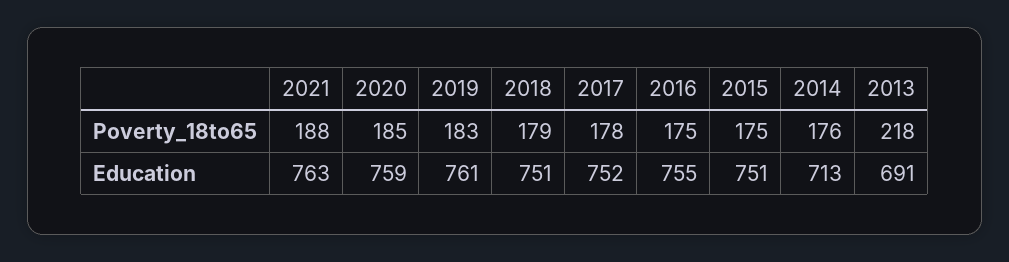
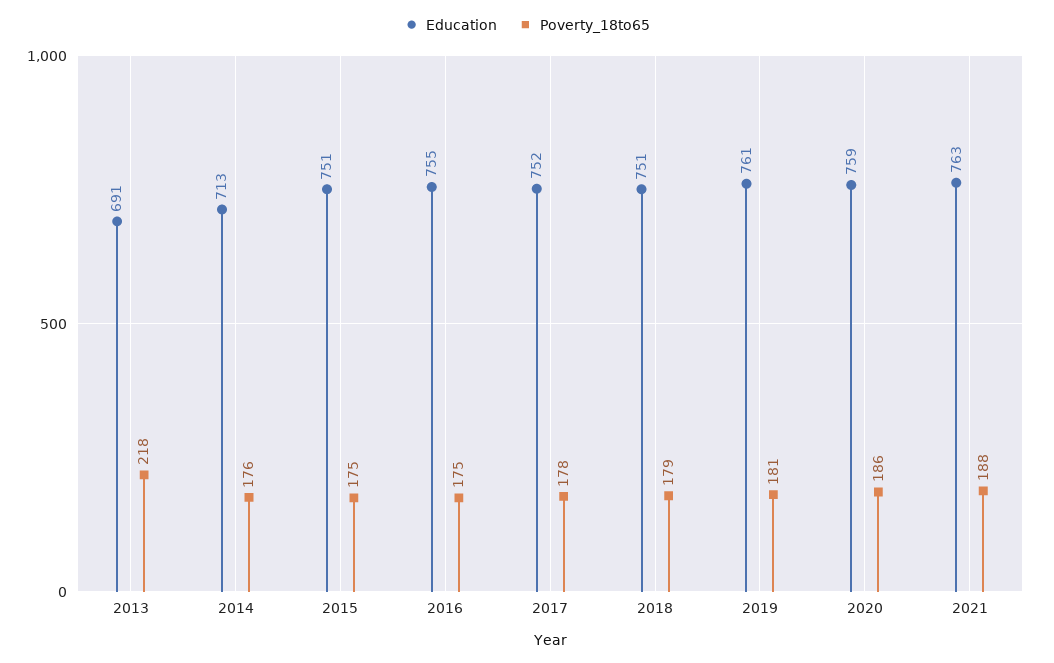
  {
    "Poverty_18to65": {
      "2021": 188,
-     "2020": 185,
+     "2020": 186,
-     "2019": 183,
+     "2019": 181,
      "2018": 179,
      "2017": 178,
      "2016": 175,
      "2015": 175,
      "2014": 176,
      "2013": 218
    },
    "Education": {
      "2021": 763,
      "2020": 759,
      "2019": 761,
      "2018": 751,
      "2017": 752,
      "2016": 755,
      "2015": 751,
      "2014": 713,
      "2013": 691
    }
  }

